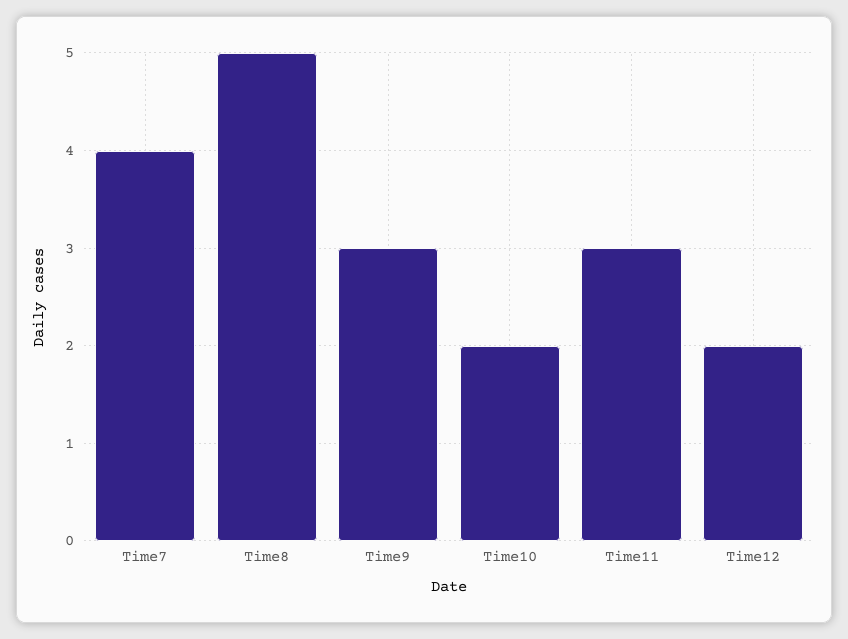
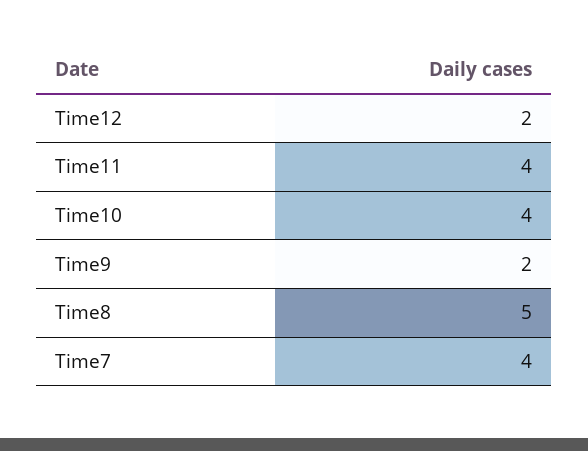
  {
    "Time7": 4,
    "Time8": 5,
-   "Time9": 3,
+   "Time9": 2,
-   "Time10": 2,
+   "Time10": 4,
-   "Time11": 3,
+   "Time11": 4,
    "Time12": 2
  }

